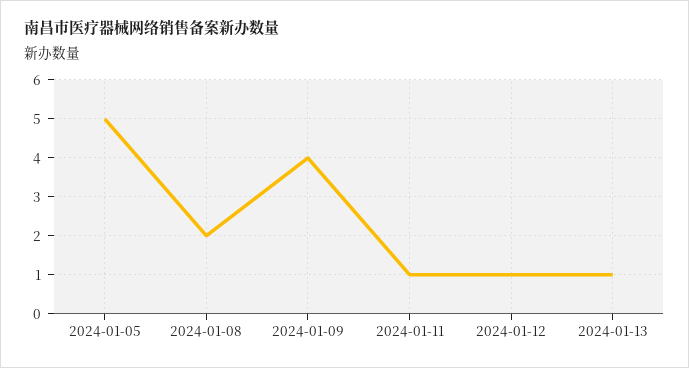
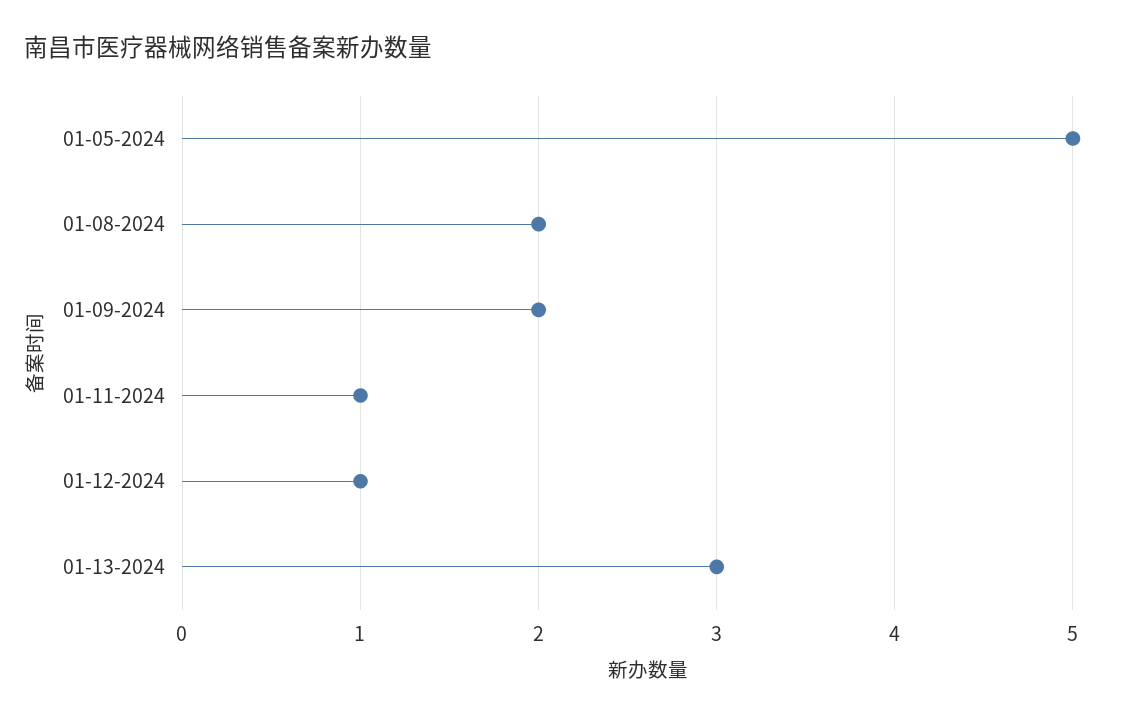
  {
    "2024-01-05": 5,
    "2024-01-08": 2,
-   "2024-01-09": 4,
+   "2024-01-09": 2,
    "2024-01-11": 1,
    "2024-01-12": 1,
-   "2024-01-13": 1
+   "2024-01-13": 3
  }

